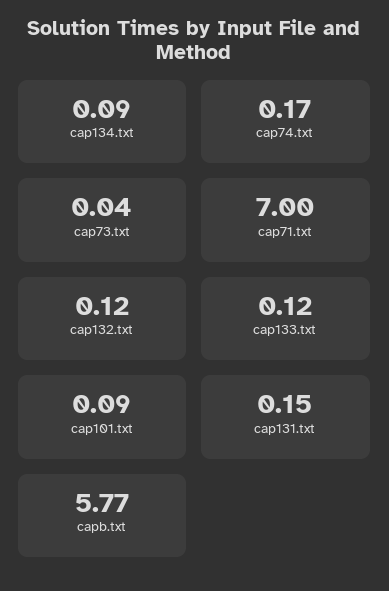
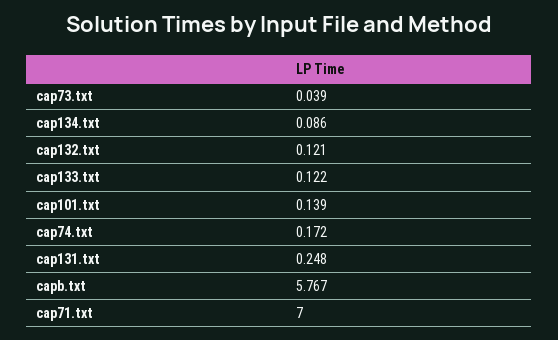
  {
    "cap134.txt": 0.086,
    "cap74.txt": 0.172,
    "cap73.txt": 0.039,
    "cap71.txt": 7,
    "cap132.txt": 0.121,
    "cap133.txt": 0.122,
-   "cap101.txt": 0.09,
+   "cap101.txt": 0.139,
-   "cap131.txt": 0.15,
+   "cap131.txt": 0.248,
    "capb.txt": 5.767
  }

